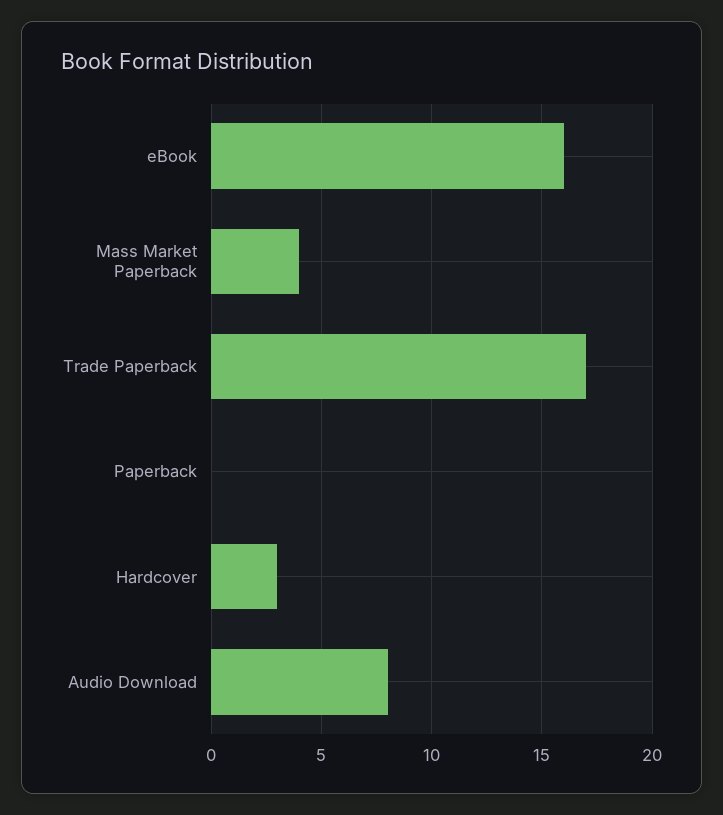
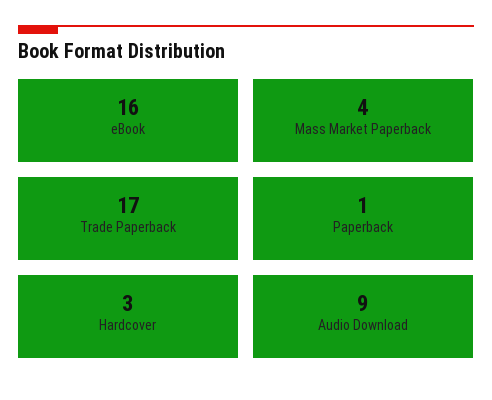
  {
    "eBook": 16,
    "Mass Market Paperback": 4,
    "Trade Paperback": 17,
-   "Paperback": 0,
+   "Paperback": 1,
    "Hardcover": 3,
-   "Audio Download": 8
+   "Audio Download": 9
  }

